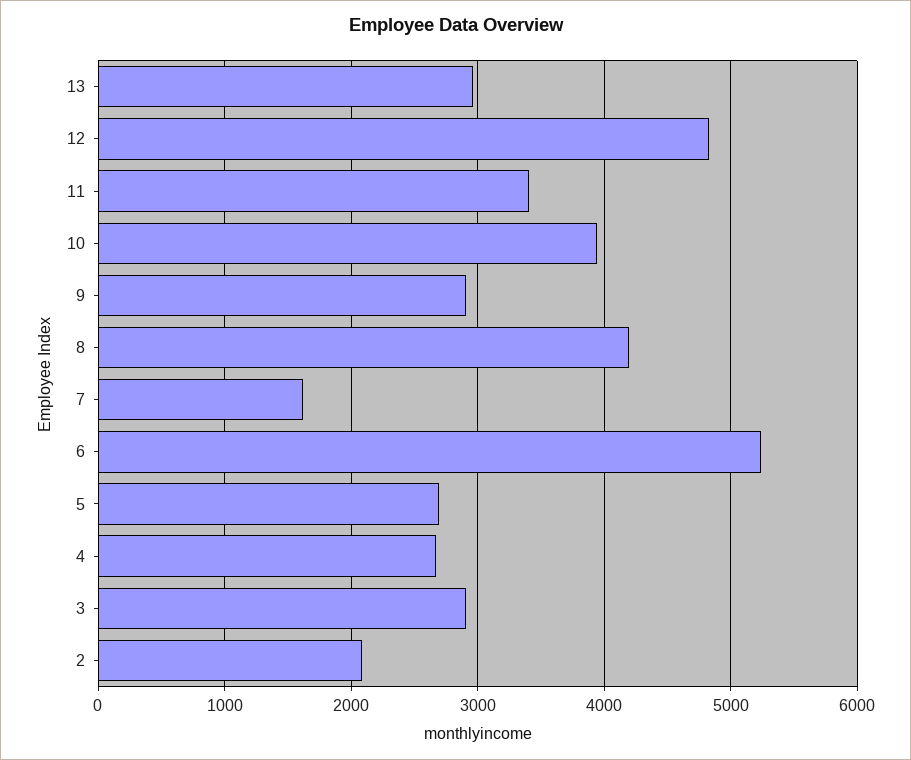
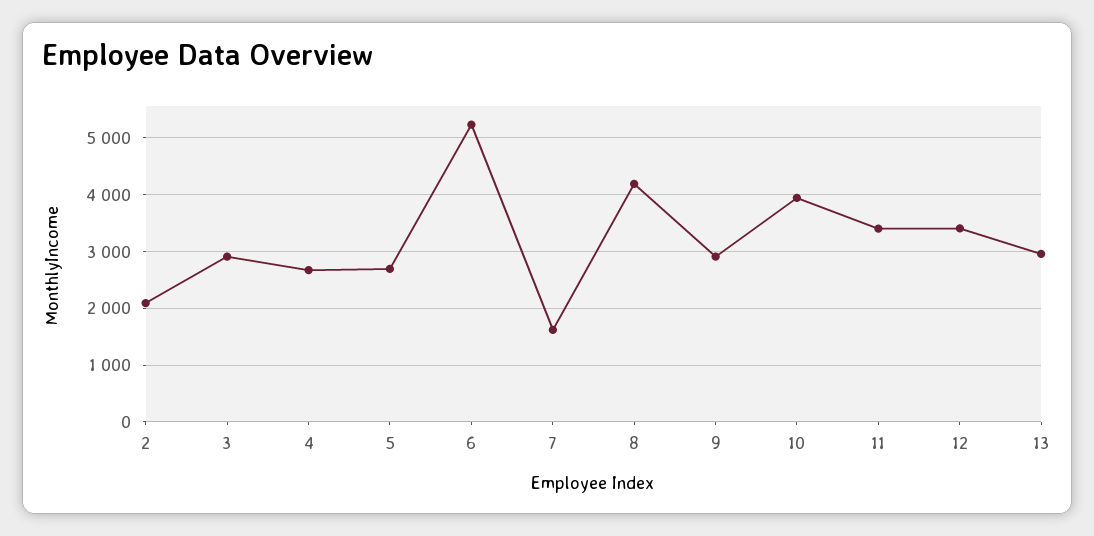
  {
    "13": 3000,
-   "12": 4800,
+   "12": 3400,
    "11": 3400,
    "10": 3900,
    "9": 2900,
    "8": 4200,
    "7": 1600,
    "6": 5200,
    "5": 2700,
    "4": 2700,
    "3": 2900,
    "2": 2100
  }

